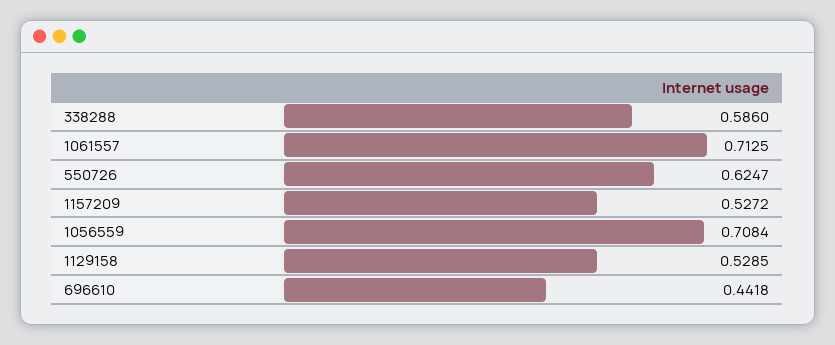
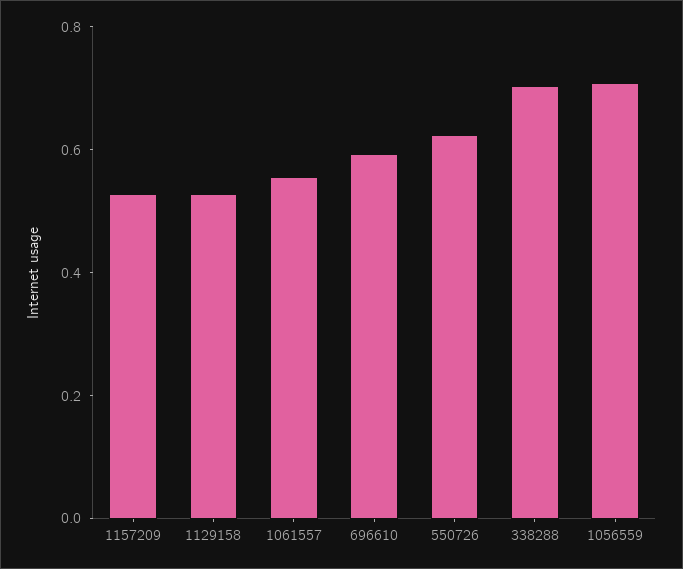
  {
-   "338288": 0.586,
+   "338288": 0.7,
-   "1061557": 0.7125,
+   "1061557": 0.55,
    "550726": 0.6247,
    "1157209": 0.5272,
    "1056559": 0.7084,
    "1129158": 0.5285,
-   "696610": 0.4418
+   "696610": 0.6
  }

